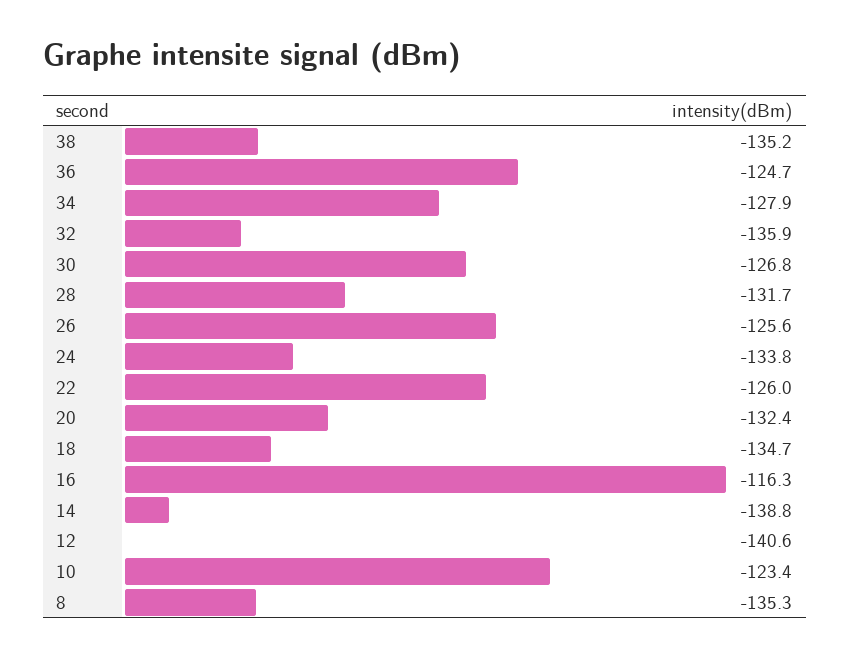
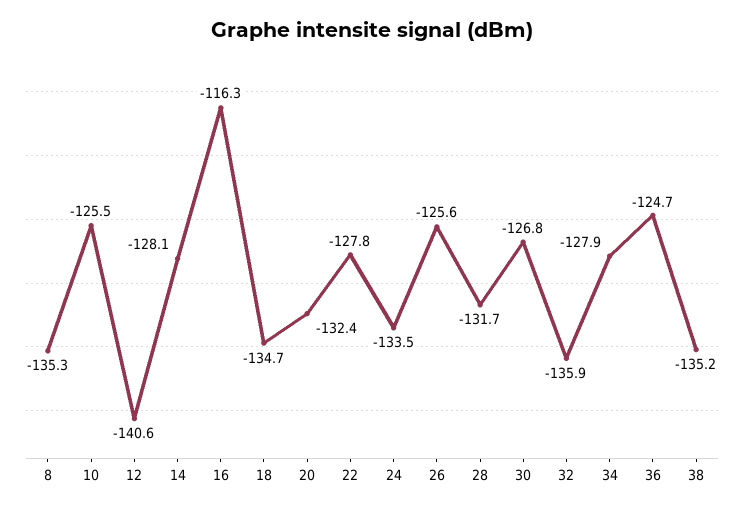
  {
    "38": -135.2,
    "36": -124.7,
    "34": -127.9,
    "32": -135.9,
    "30": -126.8,
    "28": -131.7,
    "26": -125.6,
-   "24": -133.8,
+   "24": -133.5,
-   "22": -126,
+   "22": -127.8,
    "20": -132.4,
    "18": -134.7,
    "16": -116.3,
-   "14": -138.8,
+   "14": -128.1,
    "12": -140.6,
-   "10": -123.4,
+   "10": -125.5,
    "8": -135.3
  }

